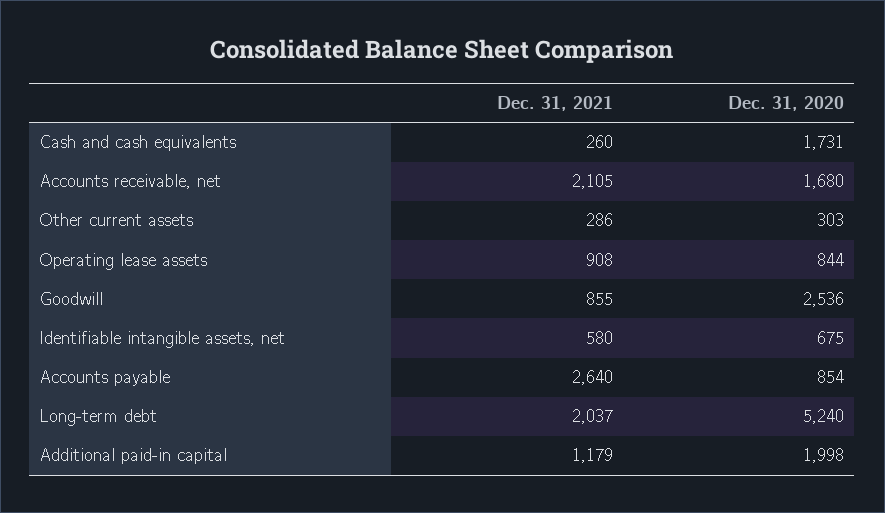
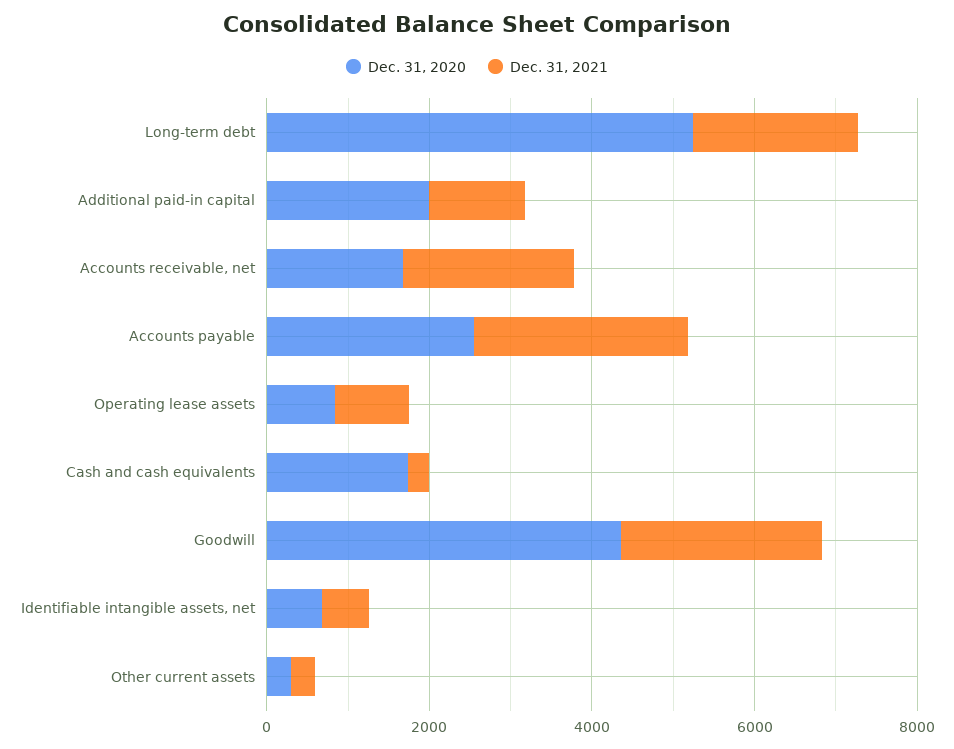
  {
    "Dec. 31, 2021": {
      "Cash and cash equivalents": 260,
      "Accounts receivable, net": 2105,
      "Other current assets": 286,
      "Operating lease assets": 908,
-     "Goodwill": 855,
+     "Goodwill": 2500,
      "Identifiable intangible assets, net": 580,
      "Accounts payable": 2640,
      "Long-term debt": 2037,
      "Additional paid-in capital": 1179
    },
    "Dec. 31, 2020": {
      "Cash and cash equivalents": 1731,
      "Accounts receivable, net": 1680,
      "Other current assets": 303,
      "Operating lease assets": 844,
-     "Goodwill": 2536,
+     "Goodwill": 4500,
      "Identifiable intangible assets, net": 675,
-     "Accounts payable": 854,
+     "Accounts payable": 2500,
      "Long-term debt": 5240,
      "Additional paid-in capital": 1998
    }
  }

